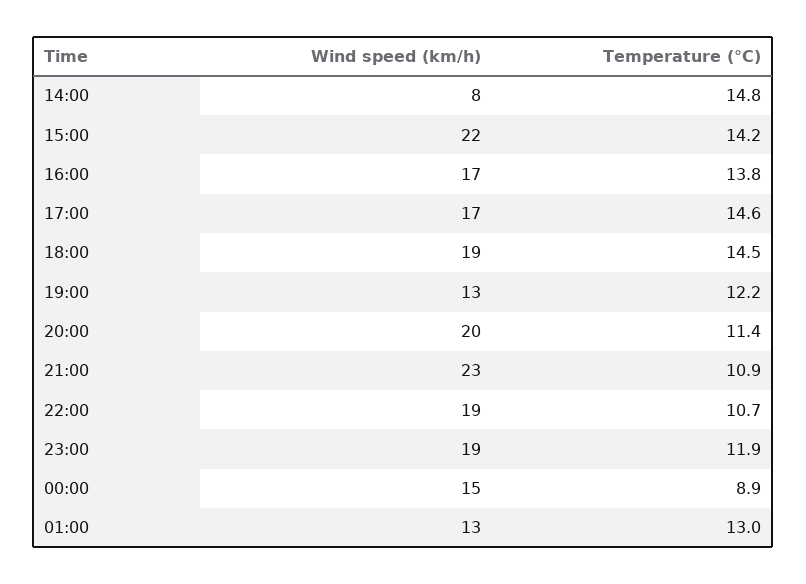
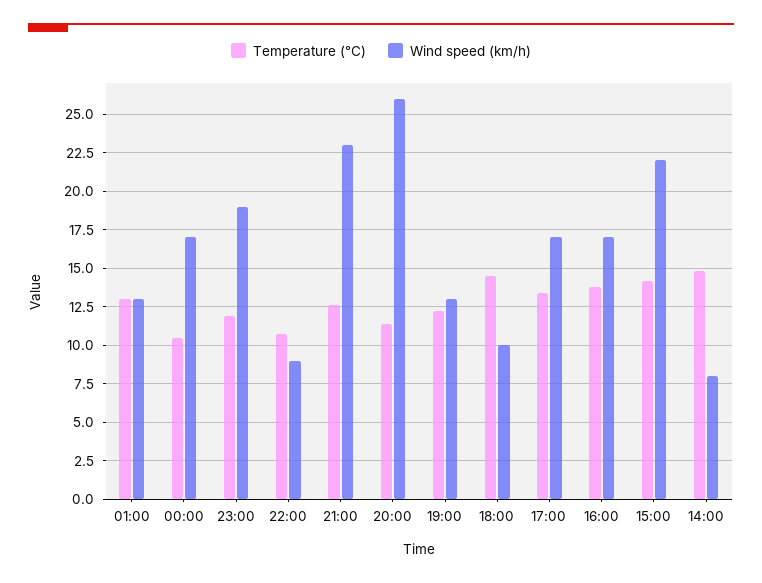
  {
    "Wind speed (km/h)": {
      "14:00": 8,
      "15:00": 22,
      "16:00": 17,
      "17:00": 17,
-     "18:00": 19,
+     "18:00": 10,
      "19:00": 13,
-     "20:00": 20,
+     "20:00": 26,
      "21:00": 23,
-     "22:00": 19,
+     "22:00": 9,
      "23:00": 19,
-     "00:00": 15,
+     "00:00": 17,
      "01:00": 13
    },
    "Temperature (°C)": {
      "14:00": 14.8,
      "15:00": 14.2,
      "16:00": 13.8,
-     "17:00": 14.6,
+     "17:00": 13.5,
      "18:00": 14.5,
      "19:00": 12.2,
      "20:00": 11.4,
-     "21:00": 10.9,
+     "21:00": 12.5,
      "22:00": 10.7,
      "23:00": 11.9,
-     "00:00": 8.9,
+     "00:00": 10.5,
      "01:00": 13
    }
  }

